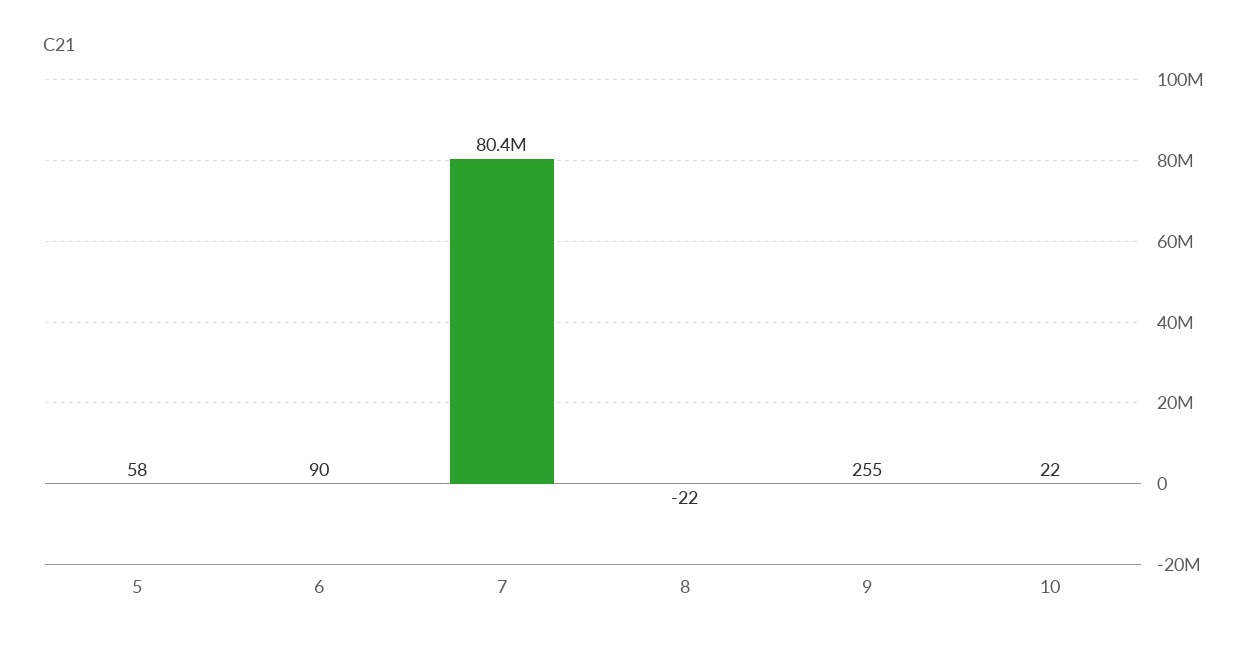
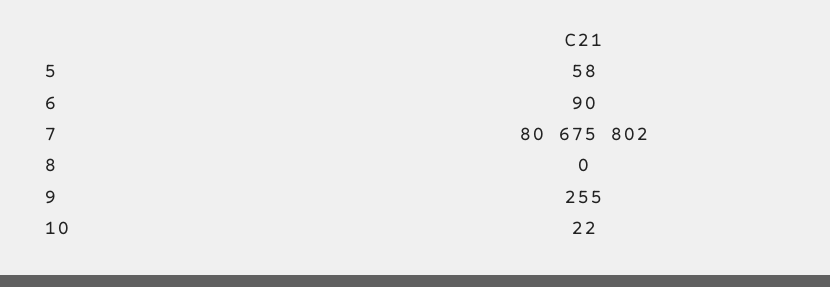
  {
    "5": 58,
    "6": 90,
-   "7": 80400000,
+   "7": 80675802,
-   "8": -22,
+   "8": 0,
    "9": 255,
    "10": 22
  }

